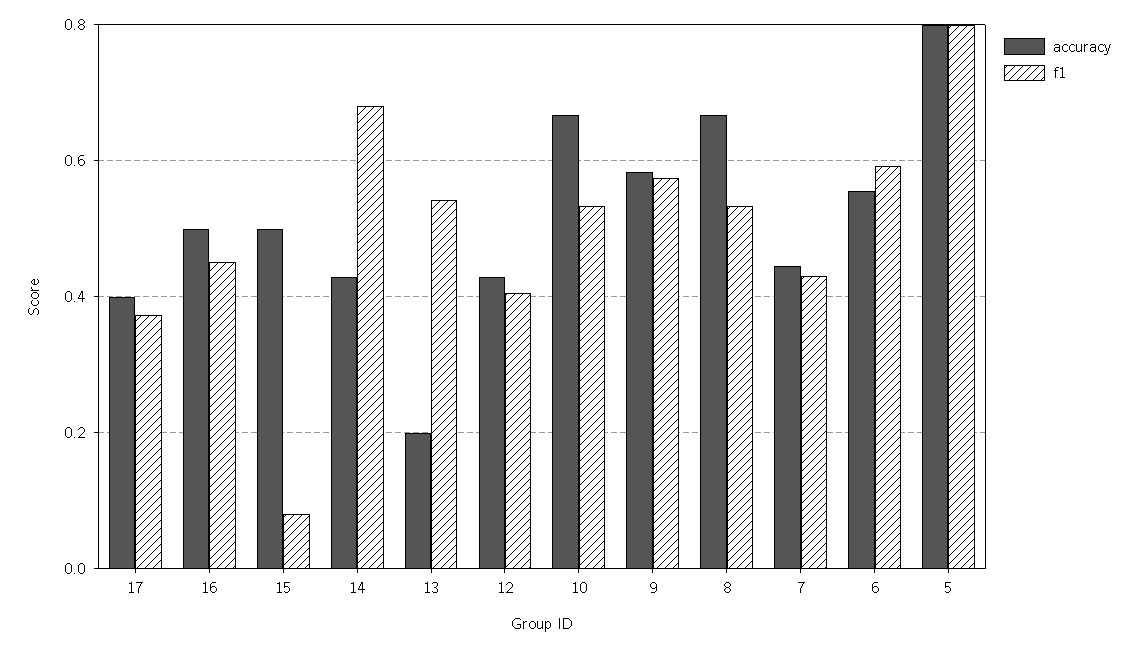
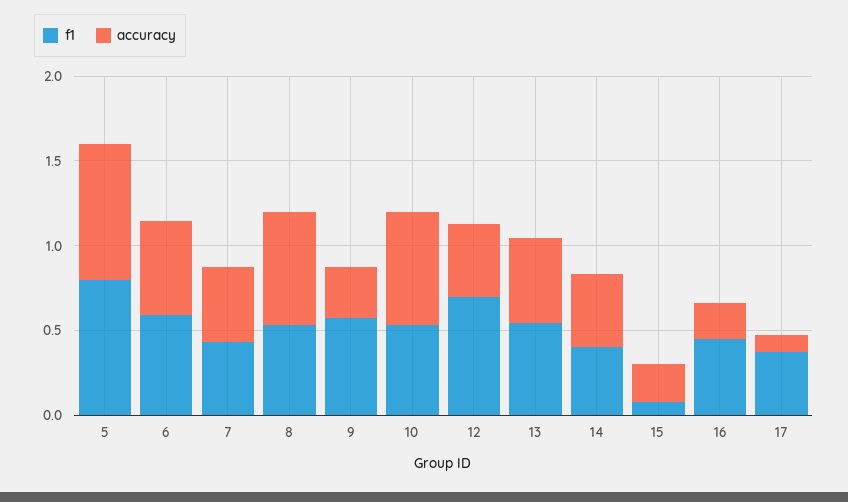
  {
    "accuracy": {
-     "17": 0.4,
+     "17": 0.1,
-     "16": 0.5,
+     "16": 0.2,
-     "15": 0.5,
+     "15": 0.2,
      "14": 0.42,
-     "13": 0.2,
+     "13": 0.5,
      "12": 0.42,
      "10": 0.66,
-     "9": 0.58,
+     "9": 0.3,
      "8": 0.66,
      "7": 0.44,
      "6": 0.56,
      "5": 0.8
    },
    "f1": {
      "17": 0.38,
      "16": 0.46,
      "15": 0.08,
-     "14": 0.68,
+     "14": 0.4,
      "13": 0.54,
-     "12": 0.4,
+     "12": 0.7,
      "10": 0.54,
      "9": 0.58,
      "8": 0.54,
      "7": 0.44,
      "6": 0.6,
      "5": 0.8
    }
  }

